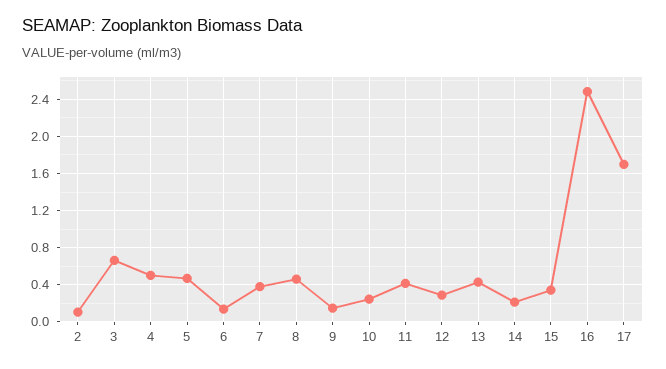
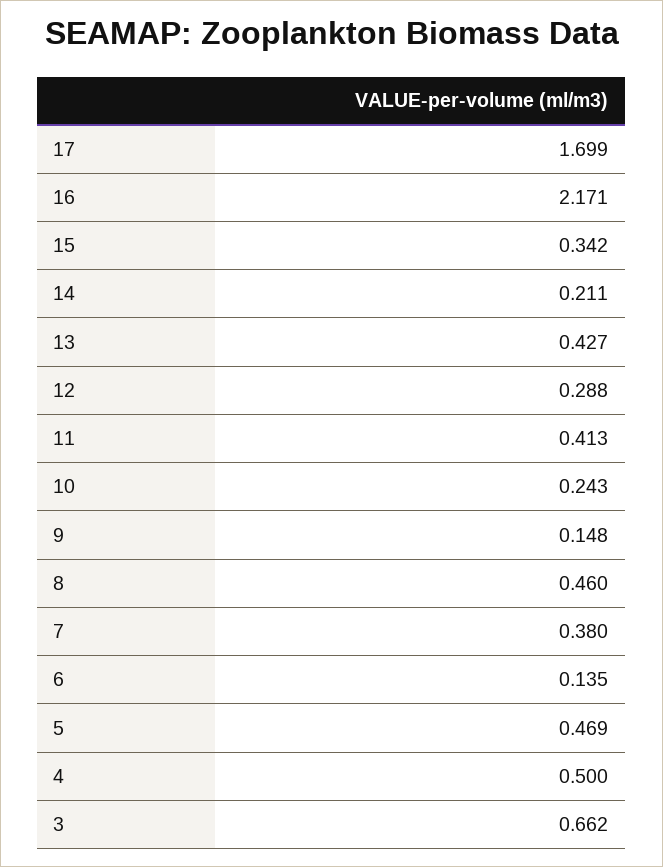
  {
-   "2": 0.1,
    "3": 0.662,
    "4": 0.5,
    "5": 0.469,
    "6": 0.135,
    "7": 0.38,
    "8": 0.46,
    "9": 0.148,
    "10": 0.243,
    "11": 0.413,
    "12": 0.288,
    "13": 0.427,
    "14": 0.211,
    "15": 0.342,
-   "16": 2.5,
+   "16": 2.171,
    "17": 1.699
  }

